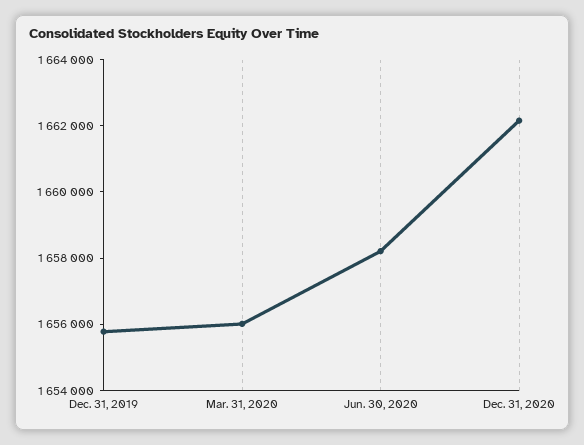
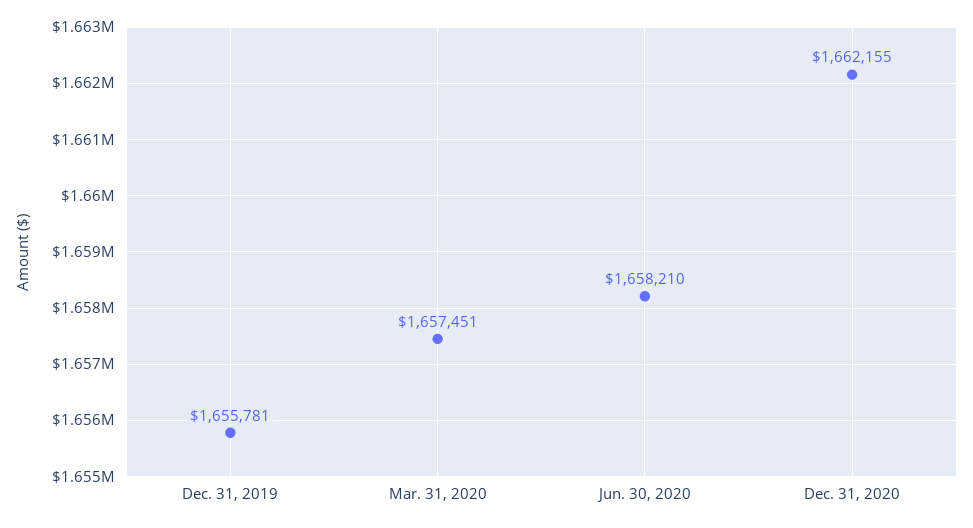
  {
    "Dec. 31, 2019": 1655781,
-   "Mar. 31, 2020": 1656000,
+   "Mar. 31, 2020": 1657451,
    "Jun. 30, 2020": 1658210,
    "Dec. 31, 2020": 1662155
  }

